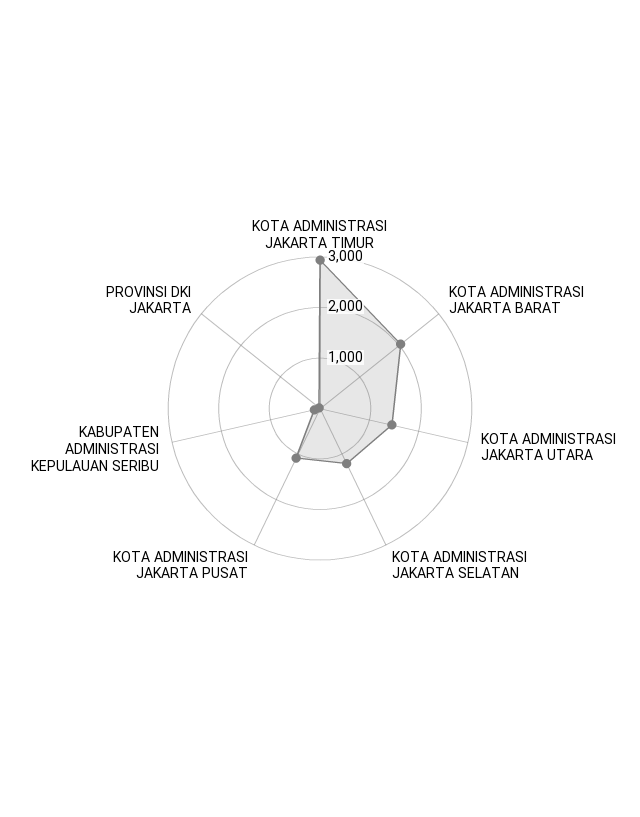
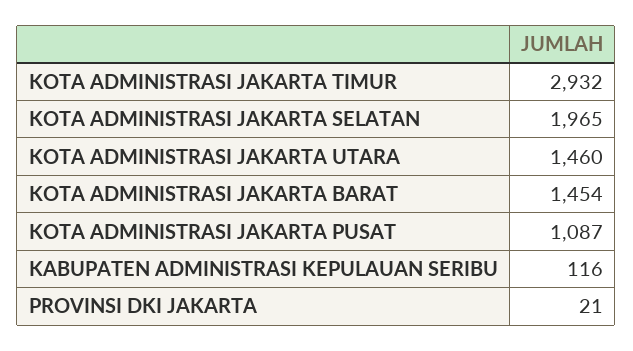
  {
    "KOTA ADMINISTRASI JAKARTA TIMUR": 2932,
-   "KOTA ADMINISTRASI JAKARTA BARAT": 2000,
+   "KOTA ADMINISTRASI JAKARTA BARAT": 1454,
    "KOTA ADMINISTRASI JAKARTA UTARA": 1460,
-   "KOTA ADMINISTRASI JAKARTA SELATAN": 1200,
+   "KOTA ADMINISTRASI JAKARTA SELATAN": 1965,
    "KOTA ADMINISTRASI JAKARTA PUSAT": 1087,
    "KABUPATEN ADMINISTRASI KEPULAUAN SERIBU": 116,
    "PROVINSI DKI JAKARTA": 21
  }

